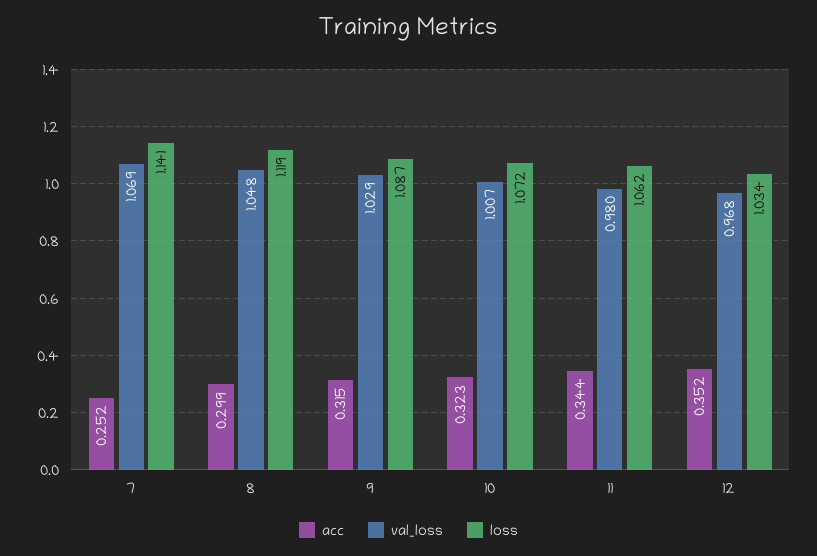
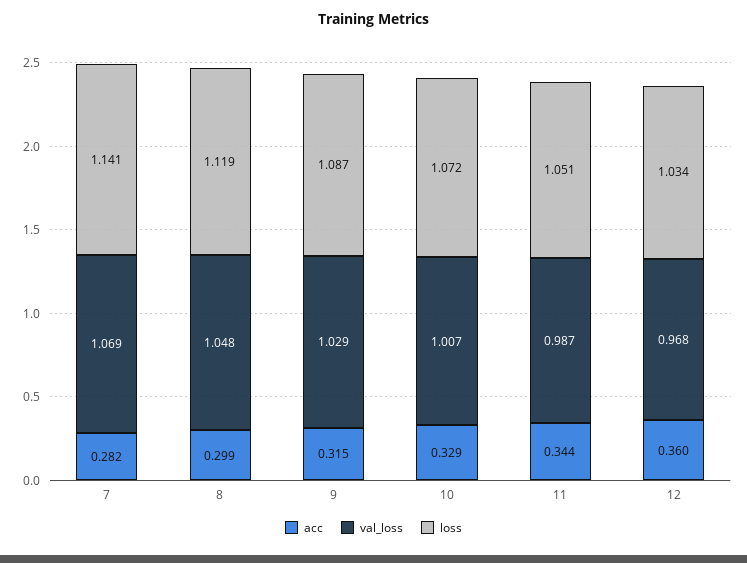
  {
    "acc": {
-     "7": 0.252,
+     "7": 0.282,
      "8": 0.299,
      "9": 0.315,
-     "10": 0.323,
+     "10": 0.329,
      "11": 0.344,
-     "12": 0.352
+     "12": 0.36
    },
    "val_loss": {
      "7": 1.069,
      "8": 1.048,
      "9": 1.029,
      "10": 1.007,
-     "11": 0.98,
+     "11": 0.987,
      "12": 0.968
    },
    "loss": {
      "7": 1.141,
      "8": 1.119,
      "9": 1.087,
      "10": 1.072,
-     "11": 1.062,
+     "11": 1.051,
      "12": 1.034
    }
  }

